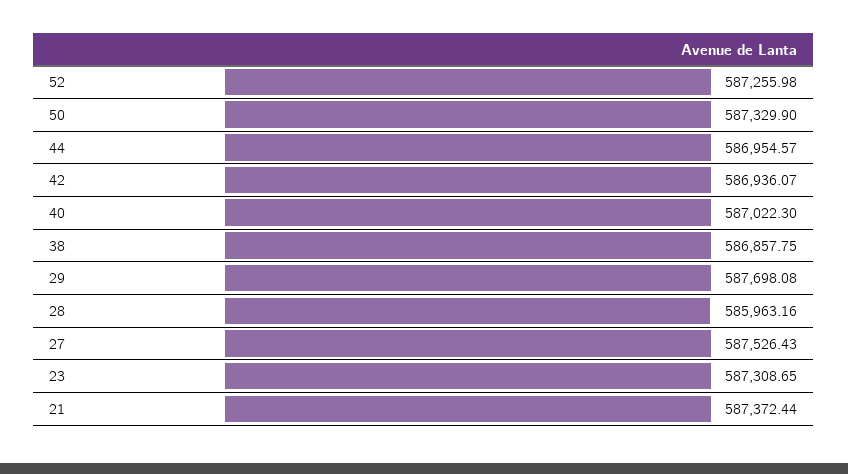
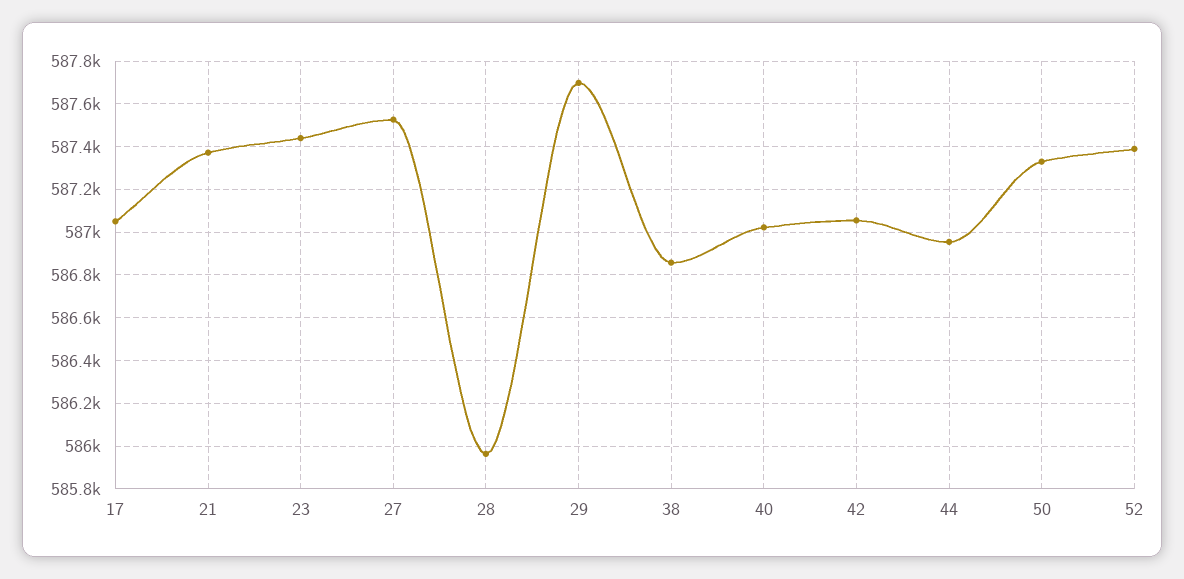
  {
-   "52": 587255.98,
+   "52": 587400,
    "50": 587329.9,
    "44": 586954.57,
-   "42": 586936.07,
+   "42": 587050,
    "40": 587022.3,
    "38": 586857.75,
    "29": 587698.08,
    "28": 585963.16,
    "27": 587526.43,
-   "23": 587308.65,
+   "23": 587450,
-   "21": 587372.44
+   "21": 587372.44,
+   "17": 587050
  }

